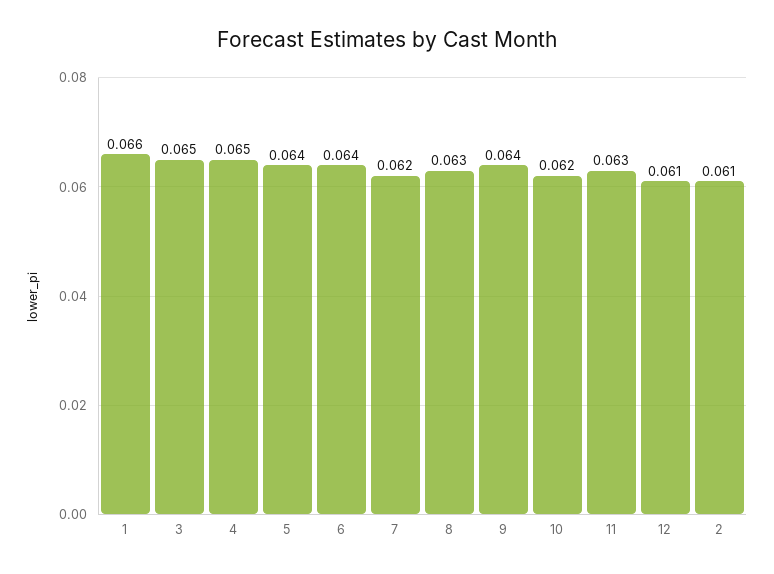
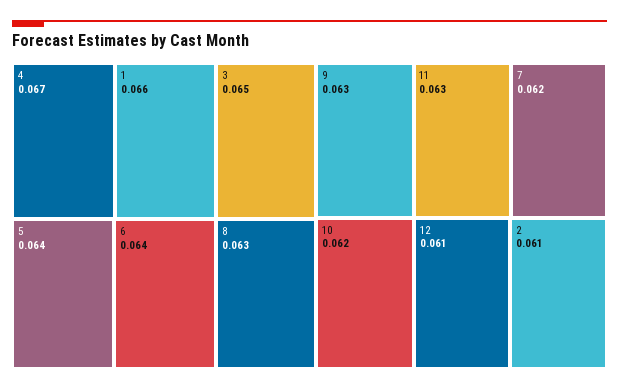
  {
    "1": 0.066,
    "3": 0.065,
-   "4": 0.065,
+   "4": 0.067,
    "5": 0.064,
    "6": 0.064,
    "7": 0.062,
    "8": 0.063,
-   "9": 0.064,
+   "9": 0.063,
    "10": 0.062,
    "11": 0.063,
    "12": 0.061,
    "2": 0.061
  }

